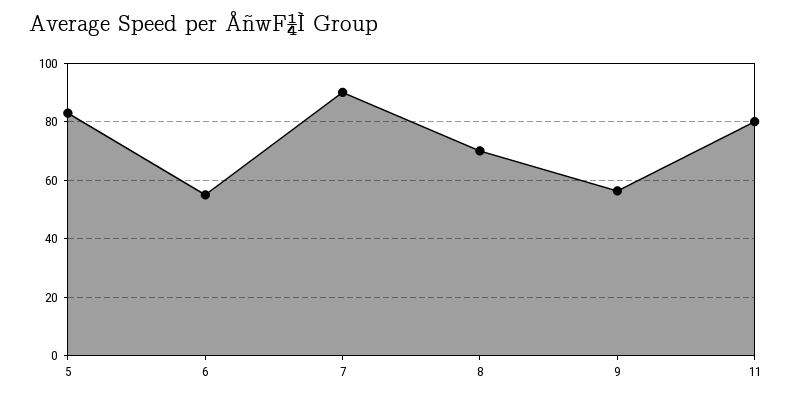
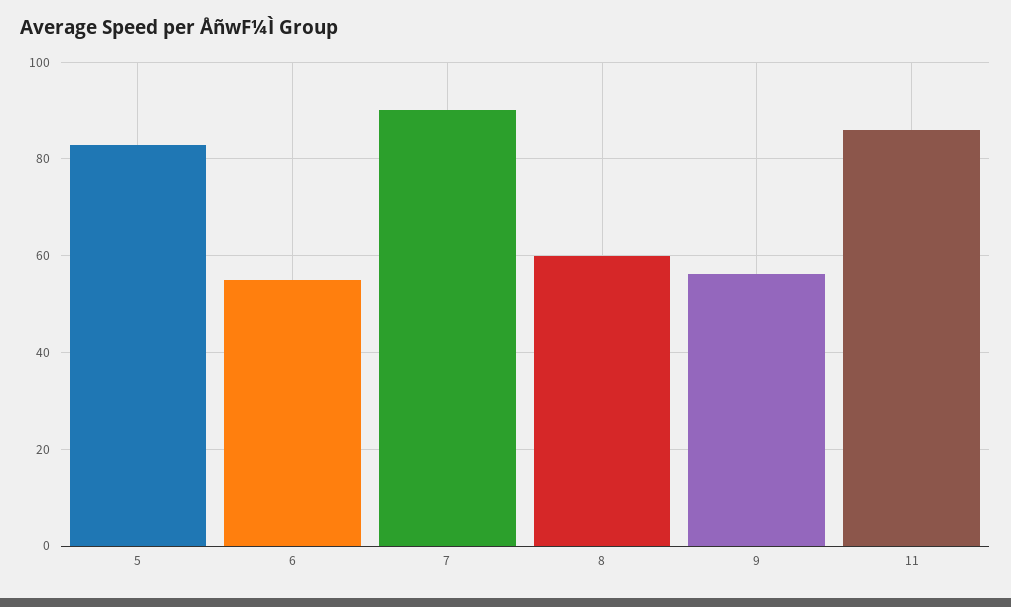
  {
    "5": 82,
    "6": 56,
    "7": 90,
-   "8": 70,
+   "8": 60,
    "9": 56,
-   "11": 80
+   "11": 86
  }

